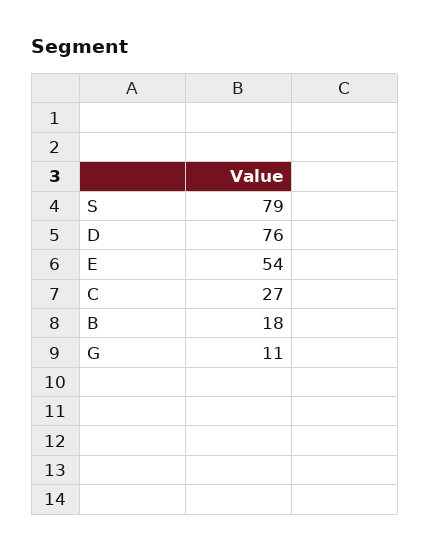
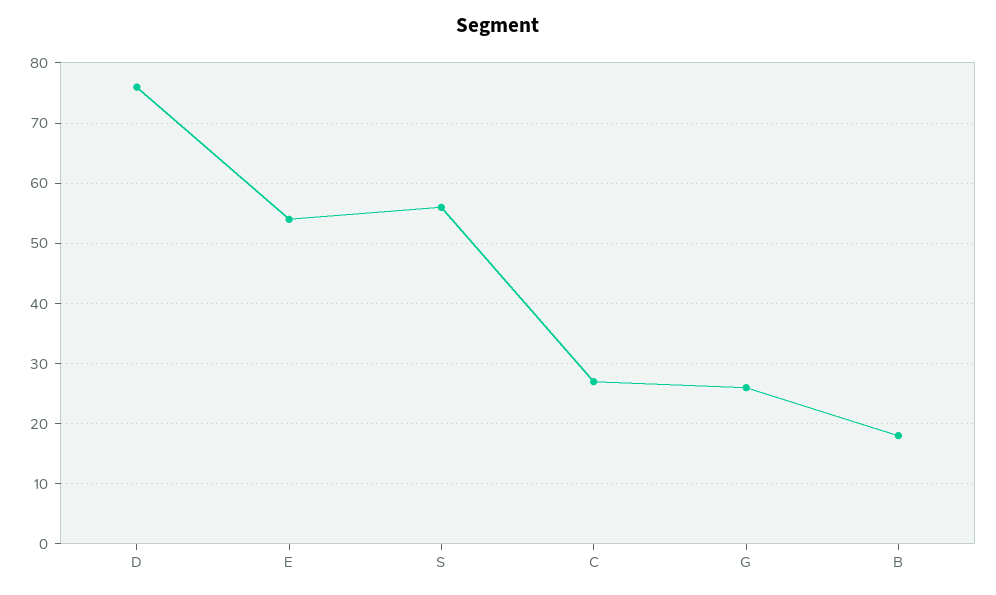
  {
-   "S": 79,
+   "S": 56,
    "D": 76,
    "E": 54,
    "C": 27,
    "B": 18,
-   "G": 11
+   "G": 26
  }

